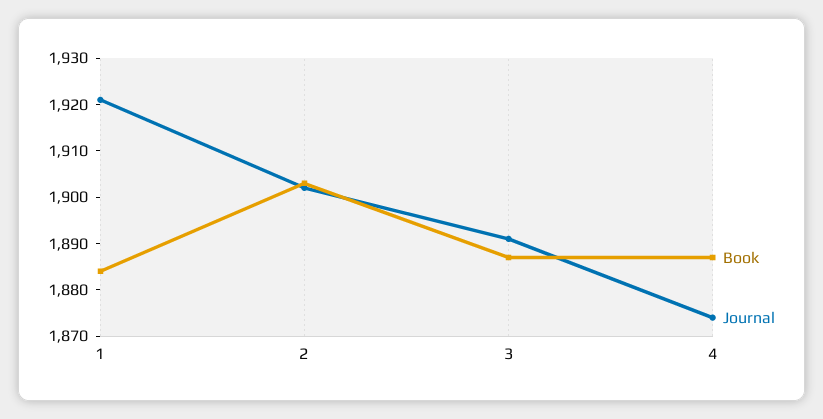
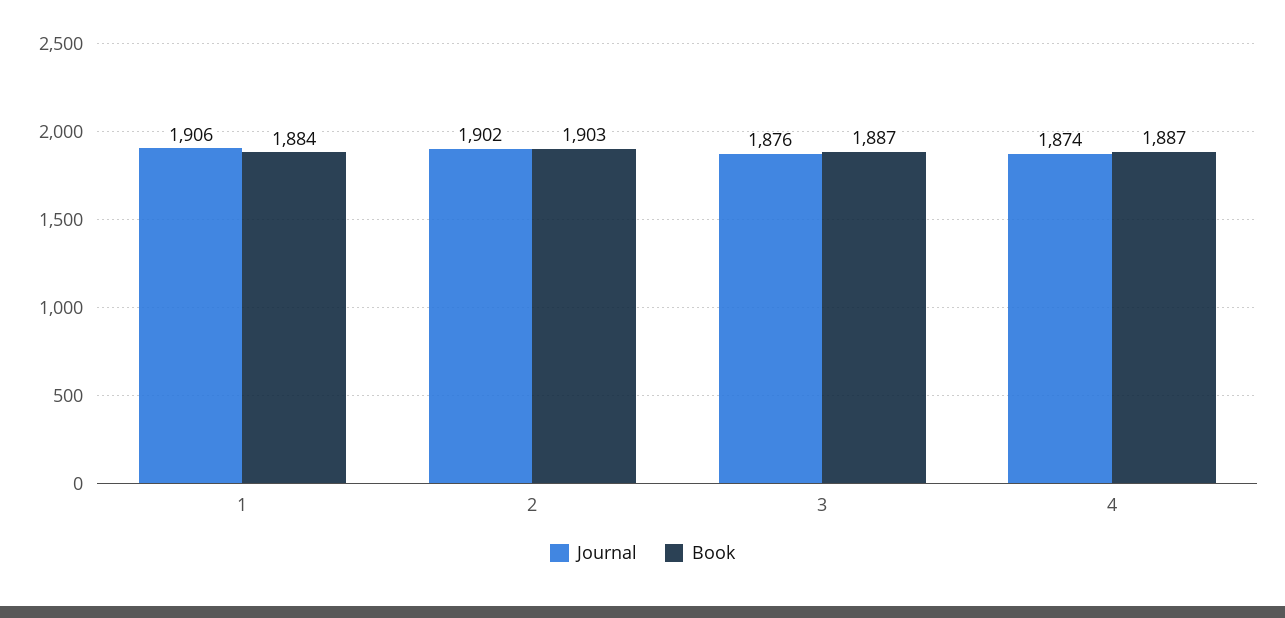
  {
    "Book": {
      "1": 1884,
      "2": 1903,
      "3": 1887,
      "4": 1887
    },
    "Journal": {
-     "1": 1920,
+     "1": 1906,
      "2": 1902,
-     "3": 1890,
+     "3": 1876,
      "4": 1874
    }
  }

